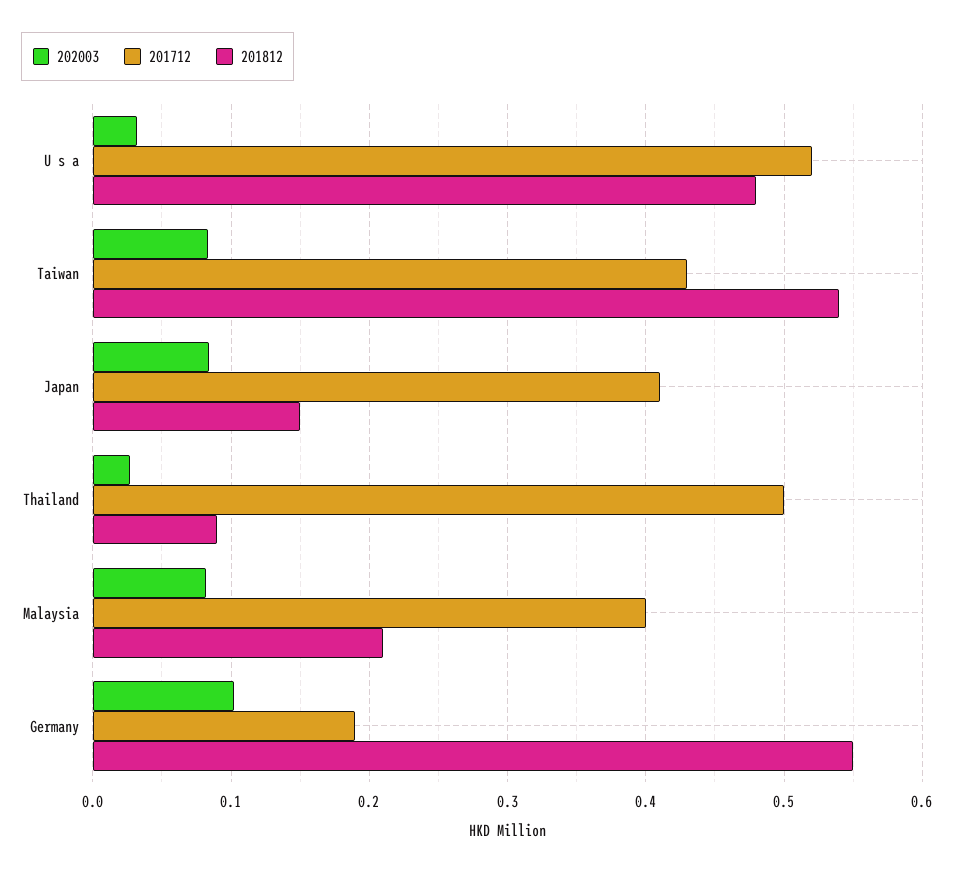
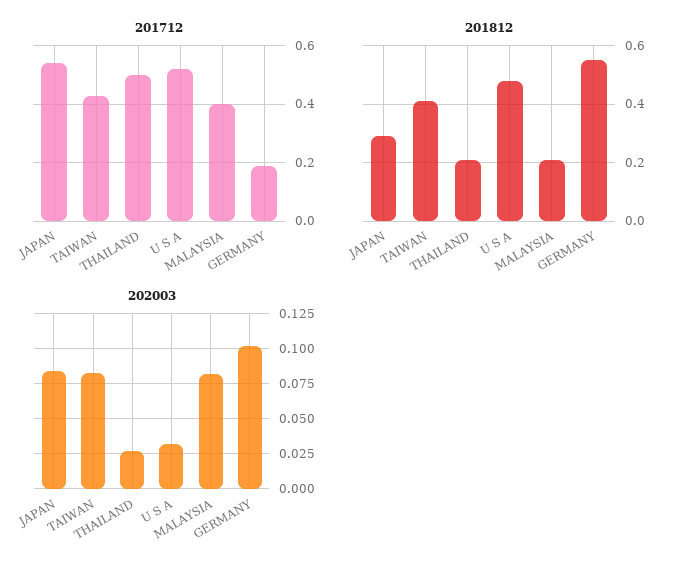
  {
    "202003": {
      "U s a": 0.03,
      "Taiwan": 0.085,
      "Japan": 0.085,
      "Thailand": 0.025,
      "Malaysia": 0.08,
      "Germany": 0.1
    },
    "201712": {
      "U s a": 0.52,
      "Taiwan": 0.43,
-     "Japan": 0.41,
+     "Japan": 0.55,
      "Thailand": 0.5,
      "Malaysia": 0.4,
      "Germany": 0.19
    },
    "201812": {
      "U s a": 0.48,
-     "Taiwan": 0.54,
+     "Taiwan": 0.4,
-     "Japan": 0.15,
+     "Japan": 0.3,
-     "Thailand": 0.09,
+     "Thailand": 0.2,
      "Malaysia": 0.21,
      "Germany": 0.55
    }
  }

